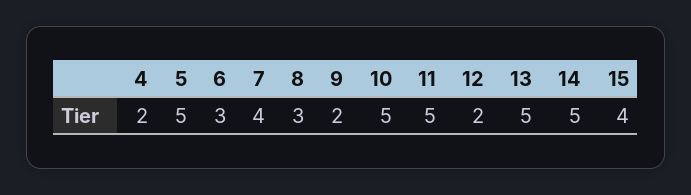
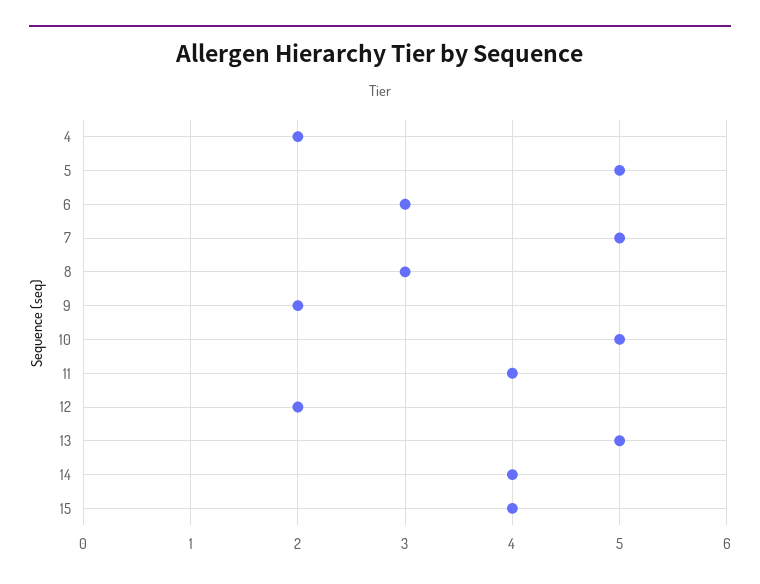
  {
    "4": 2,
    "5": 5,
    "6": 3,
-   "7": 4,
+   "7": 5,
    "8": 3,
    "9": 2,
    "10": 5,
-   "11": 5,
+   "11": 4,
    "12": 2,
    "13": 5,
-   "14": 5,
+   "14": 4,
    "15": 4
  }

